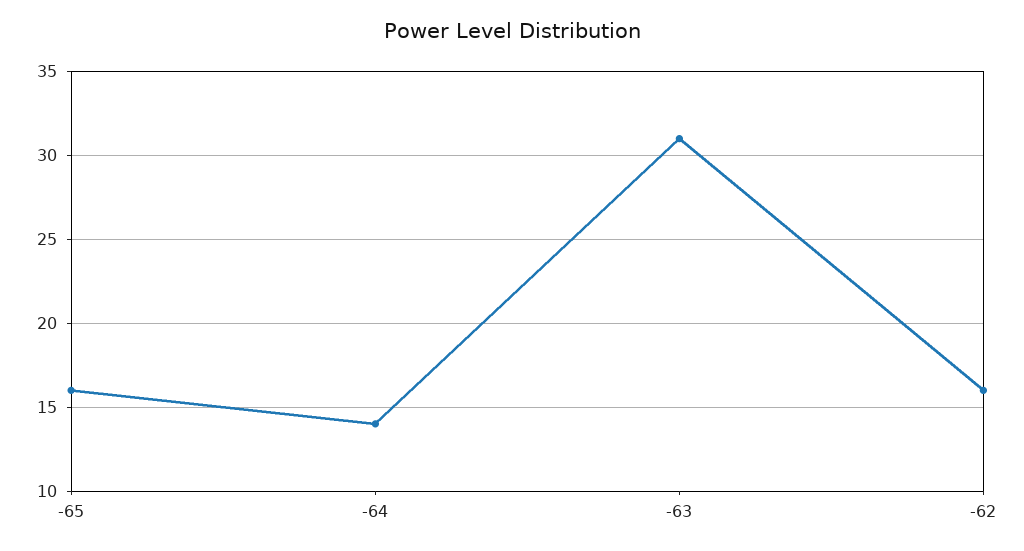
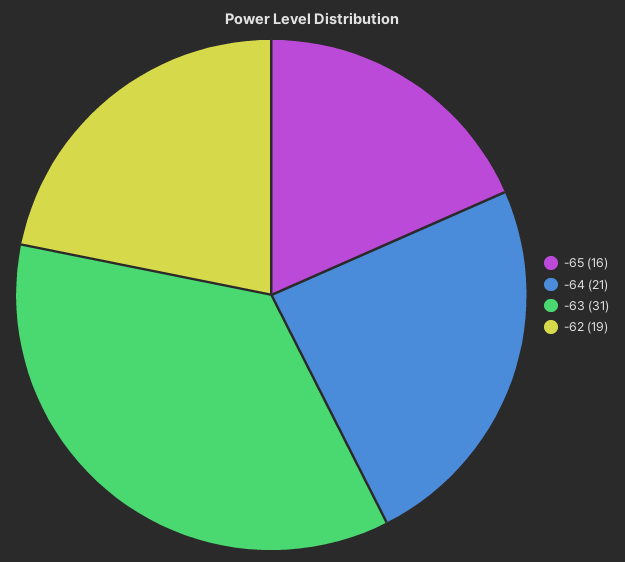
  {
    "-65": 16,
-   "-64": 14,
+   "-64": 21,
    "-63": 31,
-   "-62": 16
+   "-62": 19
  }

